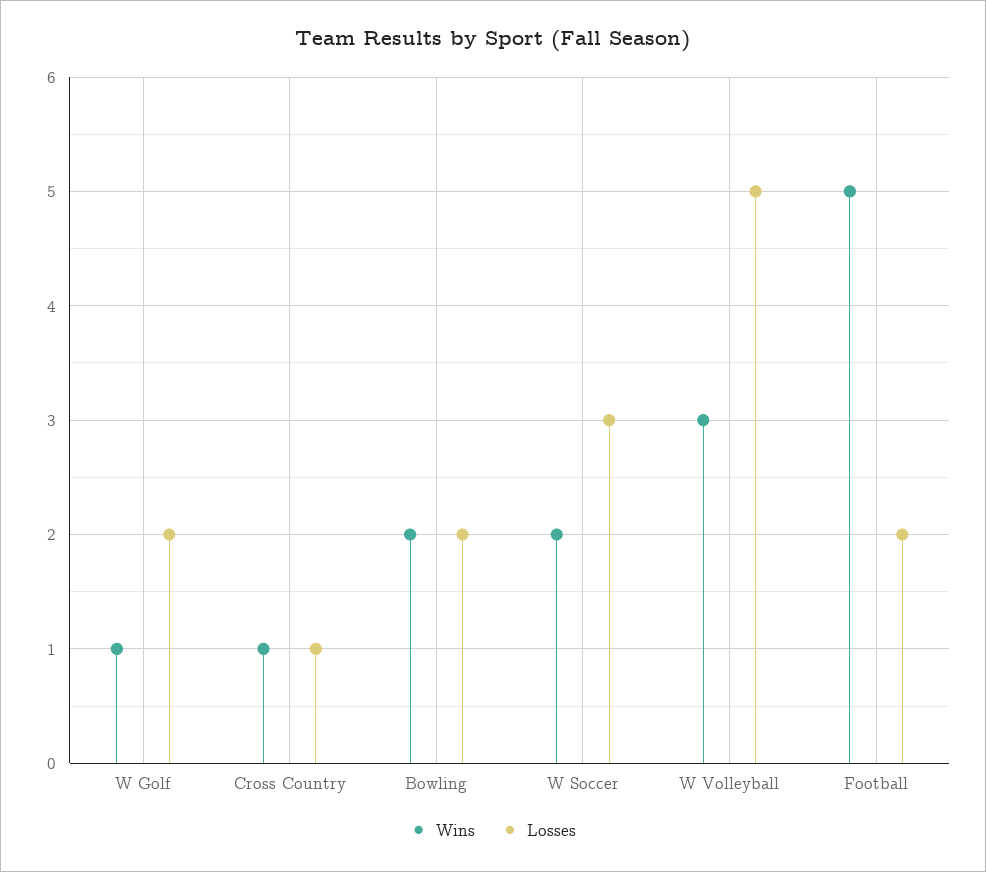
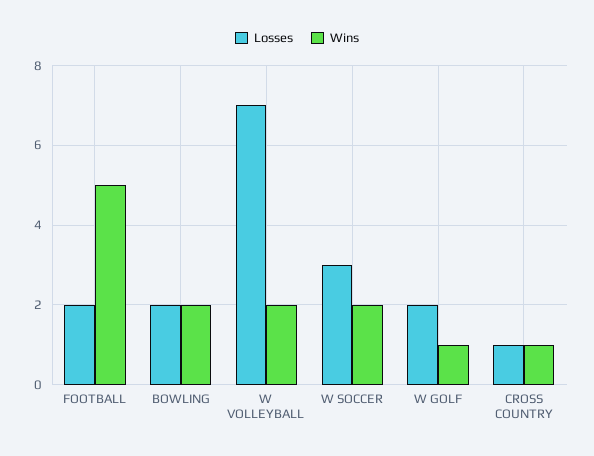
  {
    "Wins": {
      "W Golf": 1,
      "Cross Country": 1,
      "Bowling": 2,
      "W Soccer": 2,
-     "W Volleyball": 3,
+     "W Volleyball": 2,
      "Football": 5
    },
    "Losses": {
      "W Golf": 2,
      "Cross Country": 1,
      "Bowling": 2,
      "W Soccer": 3,
-     "W Volleyball": 5,
+     "W Volleyball": 7,
      "Football": 2
    }
  }

